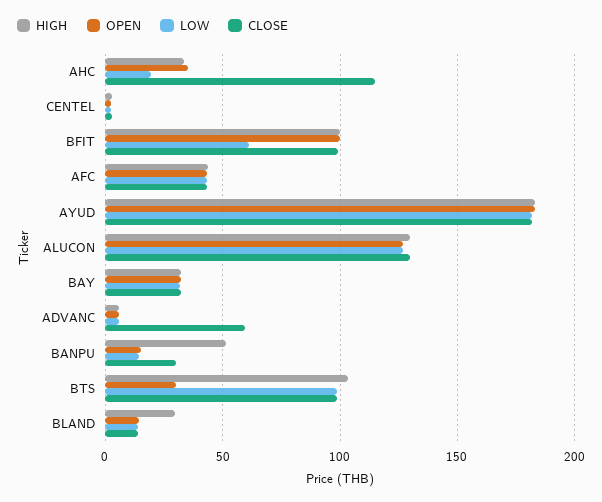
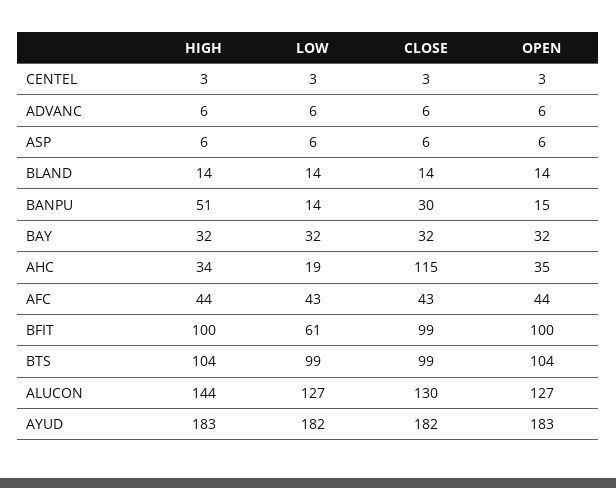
  {
    "HIGH": {
      "AHC": 34,
      "CENTEL": 3,
      "BFIT": 100,
      "AFC": 44,
      "AYUD": 183,
-     "ALUCON": 130,
+     "ALUCON": 144,
      "BAY": 32,
      "ADVANC": 6,
      "BANPU": 51,
      "BTS": 104,
-     "BLAND": 30
+     "BLAND": 14,
+     "ASP": 6
    },
    "OPEN": {
      "AHC": 35,
      "CENTEL": 3,
      "BFIT": 100,
      "AFC": 44,
      "AYUD": 183,
      "ALUCON": 127,
      "BAY": 32,
      "ADVANC": 6,
      "BANPU": 15,
-     "BTS": 30,
+     "BTS": 104,
-     "BLAND": 14
+     "BLAND": 14,
+     "ASP": 6
    },
    "LOW": {
      "AHC": 19,
      "CENTEL": 3,
      "BFIT": 61,
      "AFC": 43,
      "AYUD": 182,
      "ALUCON": 127,
      "BAY": 32,
      "ADVANC": 6,
      "BANPU": 14,
      "BTS": 99,
-     "BLAND": 14
+     "BLAND": 14,
+     "ASP": 6
    },
    "CLOSE": {
      "AHC": 115,
      "CENTEL": 3,
      "BFIT": 99,
      "AFC": 43,
      "AYUD": 182,
      "ALUCON": 130,
      "BAY": 32,
-     "ADVANC": 60,
+     "ADVANC": 6,
      "BANPU": 30,
      "BTS": 99,
-     "BLAND": 14
+     "BLAND": 14,
+     "ASP": 6
    }
  }

